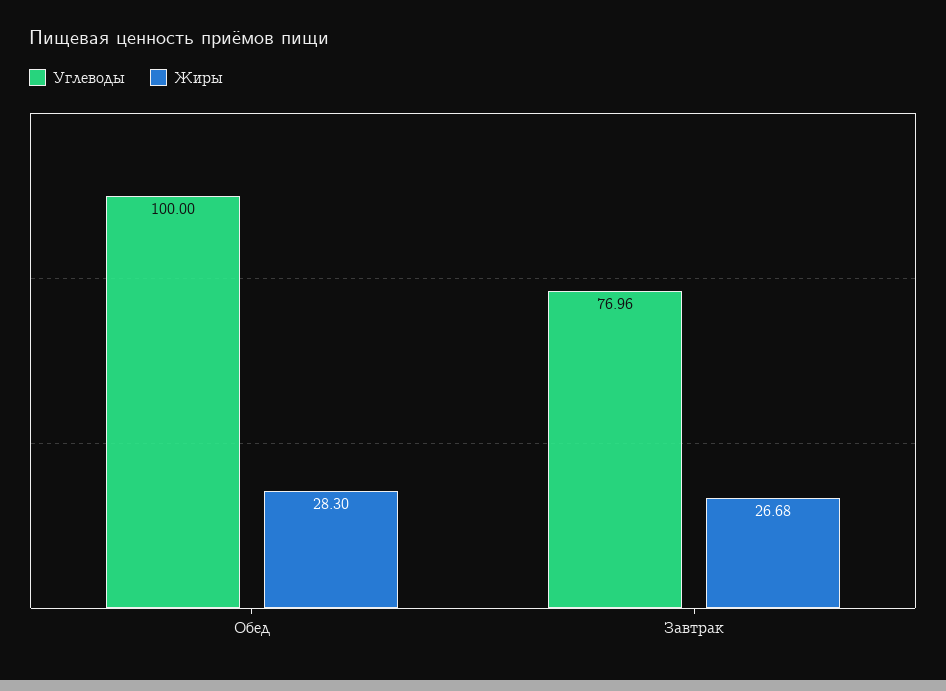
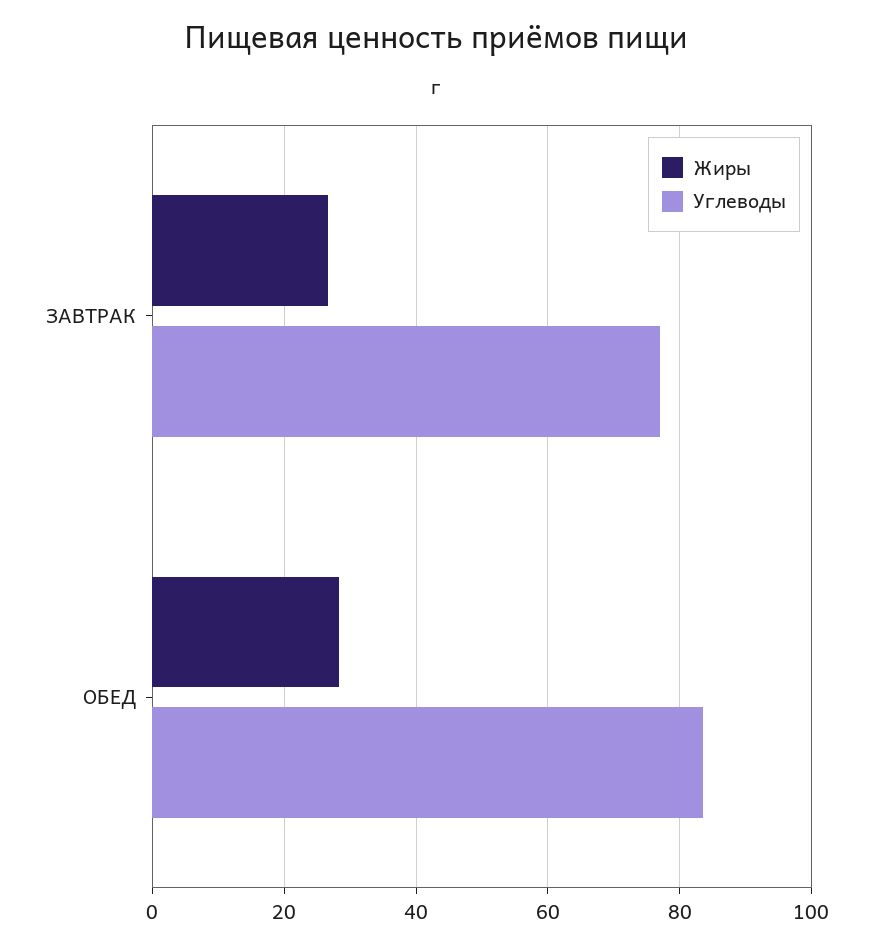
  {
    "Углеводы": {
-     "Обед": 100,
+     "Обед": 84,
      "Завтрак": 76.96
    },
    "Жиры": {
      "Обед": 28.3,
      "Завтрак": 26.68
    }
  }

